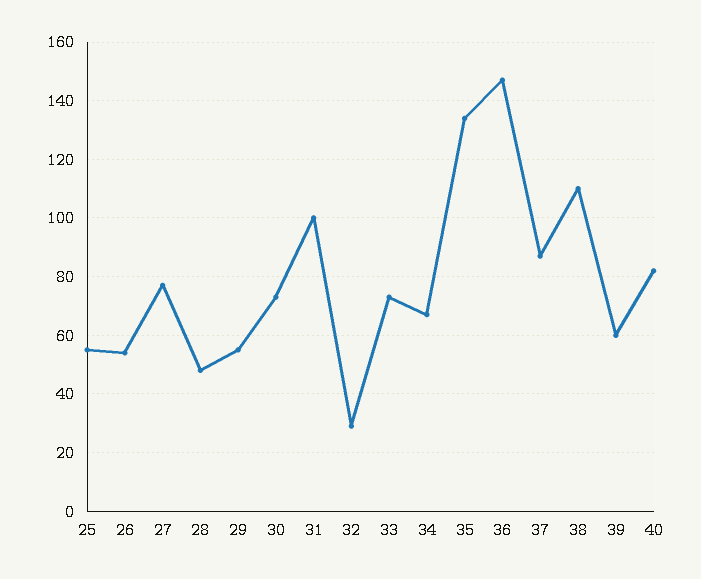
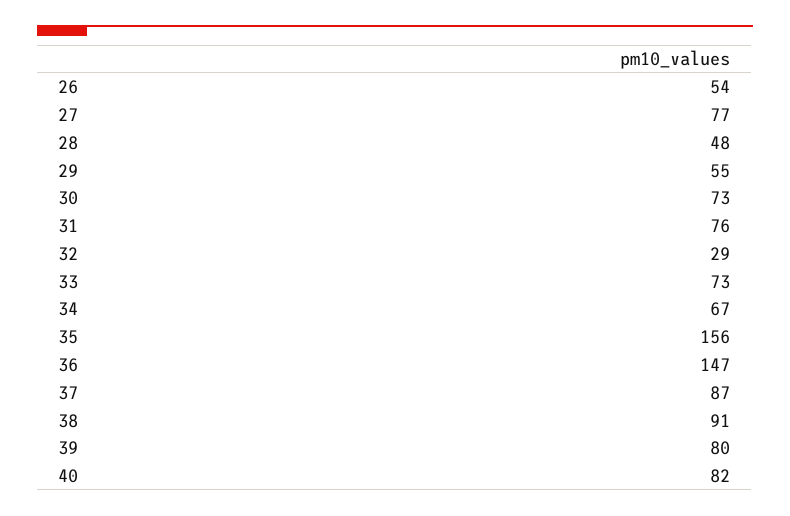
  {
-   "25": 55,
    "26": 54,
    "27": 77,
    "28": 48,
    "29": 55,
    "30": 73,
-   "31": 100,
+   "31": 76,
    "32": 29,
    "33": 73,
    "34": 67,
-   "35": 135,
+   "35": 156,
    "36": 147,
    "37": 87,
-   "38": 110,
+   "38": 91,
-   "39": 60,
+   "39": 80,
    "40": 82
  }

